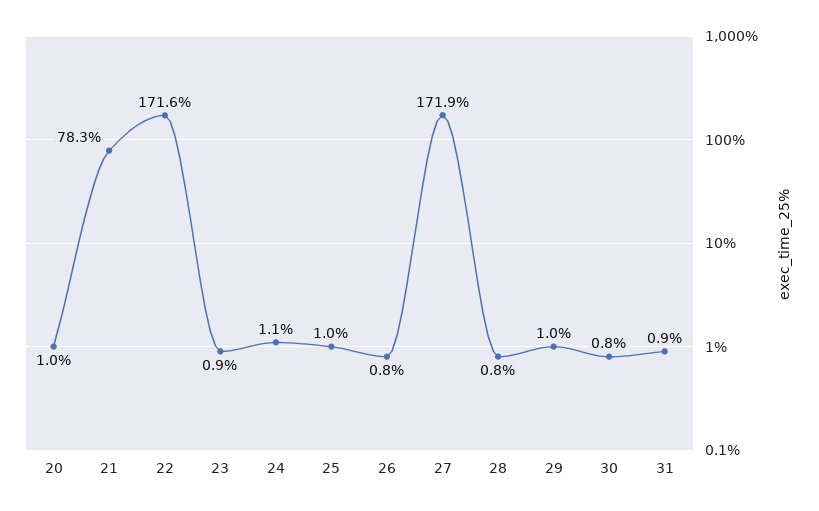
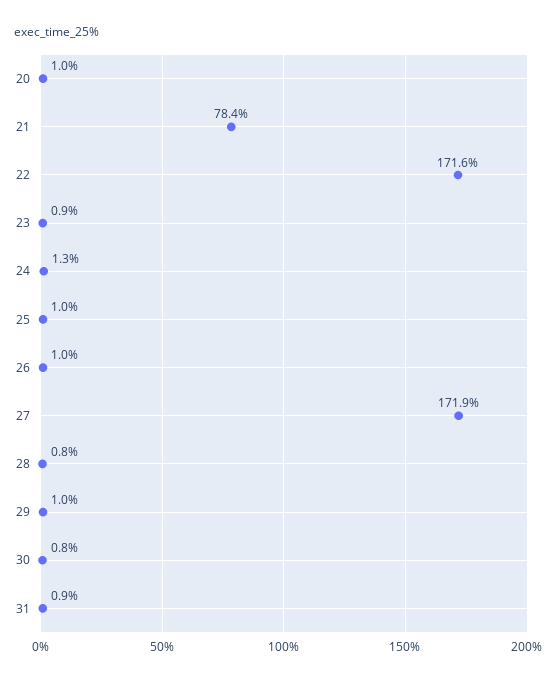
  {
    "20": 1,
-   "21": 78.3,
+   "21": 78.4,
    "22": 171.6,
    "23": 0.9,
-   "24": 1.1,
+   "24": 1.3,
    "25": 1,
-   "26": 0.8,
+   "26": 1,
    "27": 171.9,
    "28": 0.8,
    "29": 1,
    "30": 0.8,
    "31": 0.9
  }

